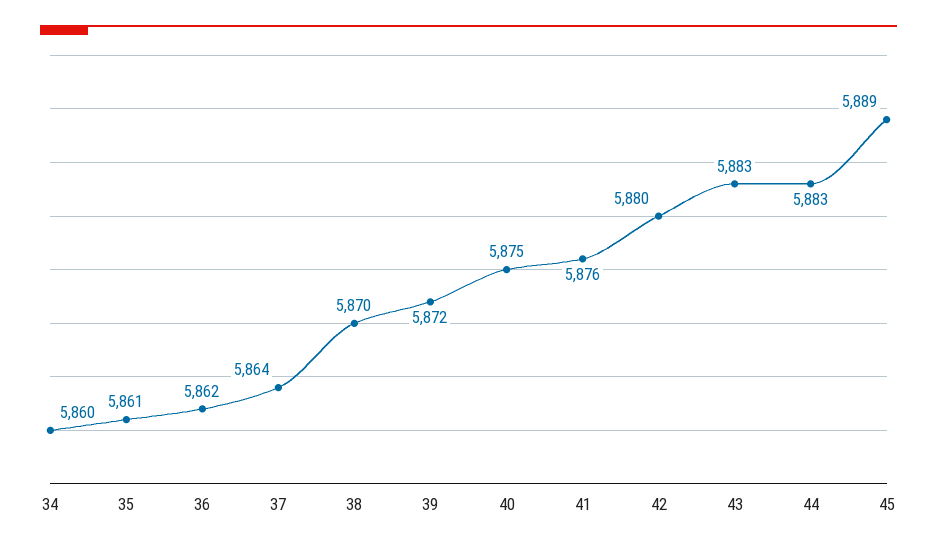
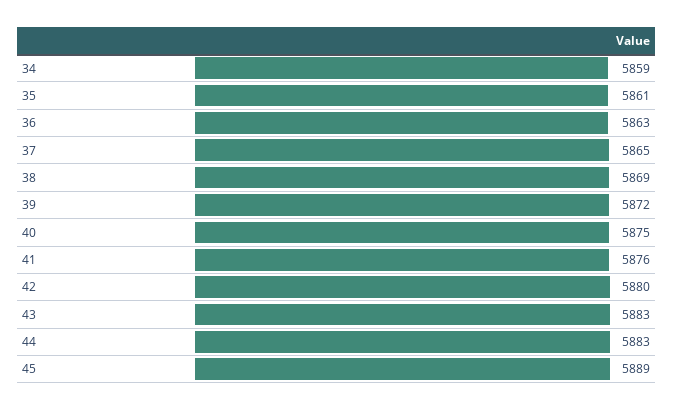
  {
-   "34": 5860,
+   "34": 5859,
    "35": 5861,
-   "36": 5862,
+   "36": 5863,
-   "37": 5864,
+   "37": 5865,
-   "38": 5870,
+   "38": 5869,
    "39": 5872,
    "40": 5875,
    "41": 5876,
    "42": 5880,
    "43": 5883,
    "44": 5883,
    "45": 5889
  }

